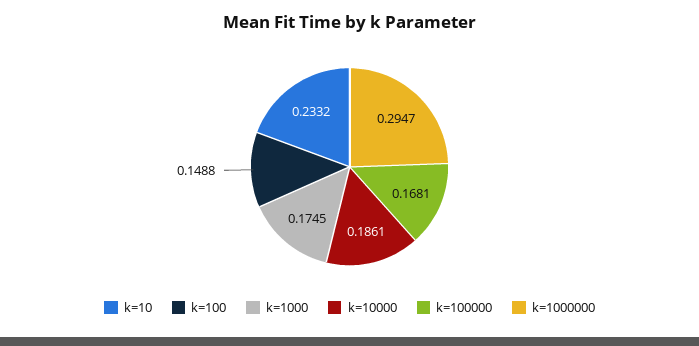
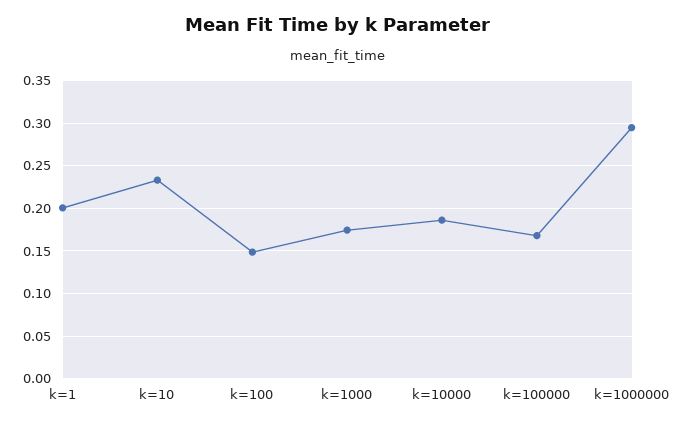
  {
    "k=10": 0.2332,
    "k=100": 0.1488,
    "k=1000": 0.1745,
    "k=10000": 0.1861,
    "k=100000": 0.1681,
-   "k=1000000": 0.2947
+   "k=1000000": 0.2947,
+   "k=1": 0.2
  }

